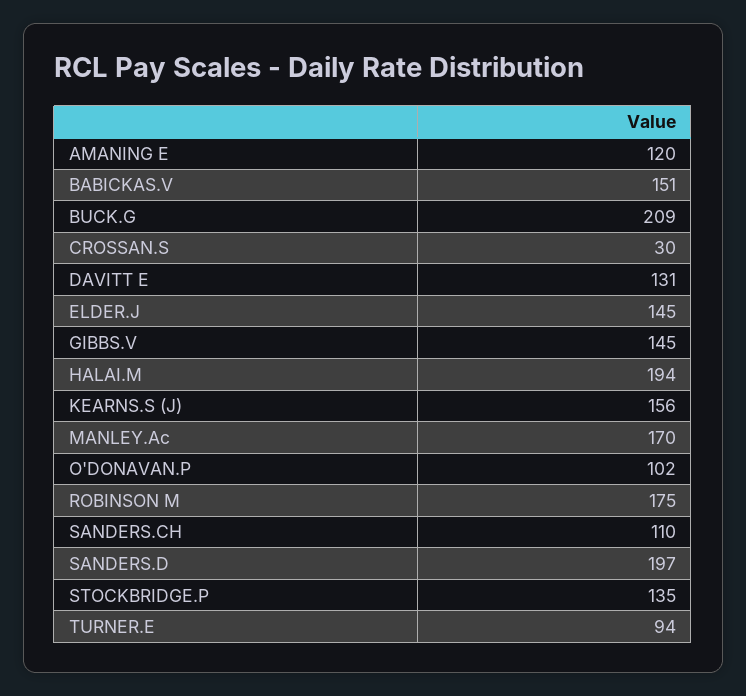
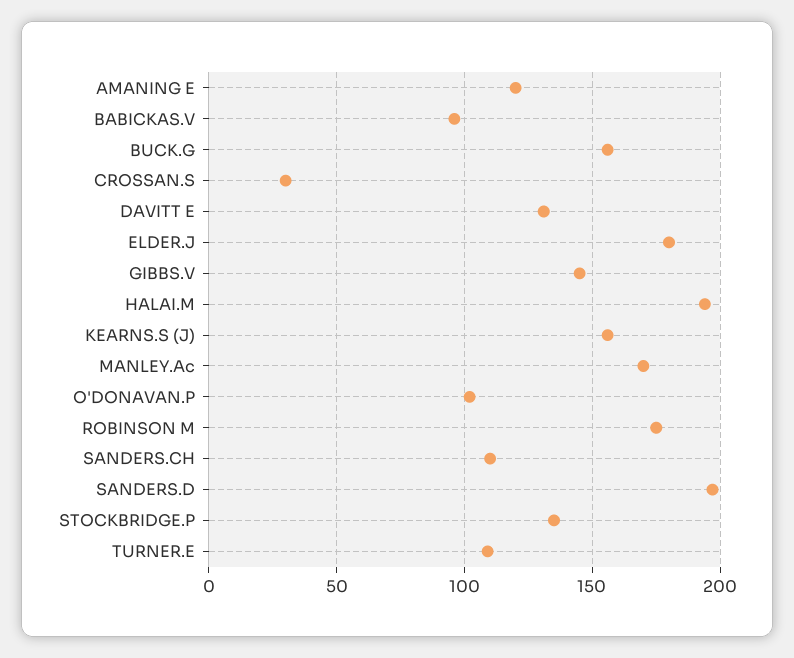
  {
    "AMANING E": 120,
-   "BABICKAS.V": 151,
+   "BABICKAS.V": 95,
-   "BUCK.G": 209,
+   "BUCK.G": 155,
    "CROSSAN.S": 30,
    "DAVITT E": 131,
-   "ELDER.J": 145,
+   "ELDER.J": 180,
    "GIBBS.V": 145,
    "HALAI.M": 194,
    "KEARNS.S (J)": 156,
    "MANLEY.Ac": 170,
    "O'DONAVAN.P": 102,
    "ROBINSON M": 175,
    "SANDERS.CH": 110,
    "SANDERS.D": 197,
    "STOCKBRIDGE.P": 135,
-   "TURNER.E": 94
+   "TURNER.E": 110
  }

